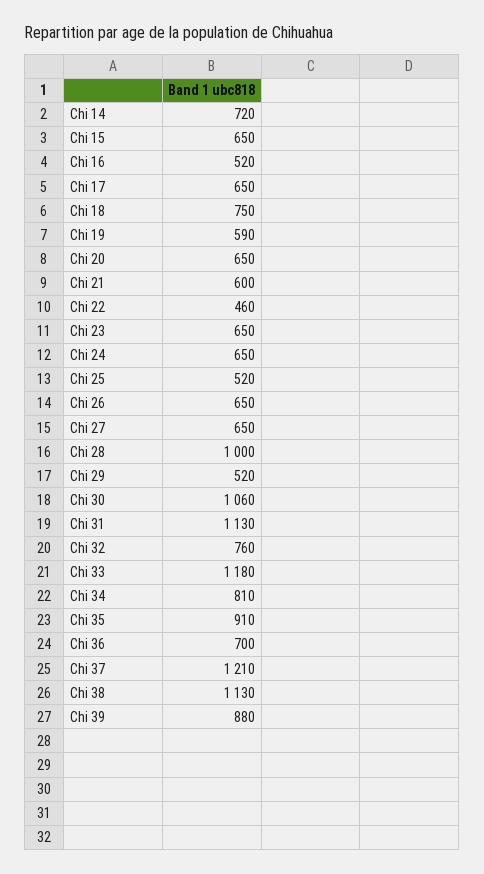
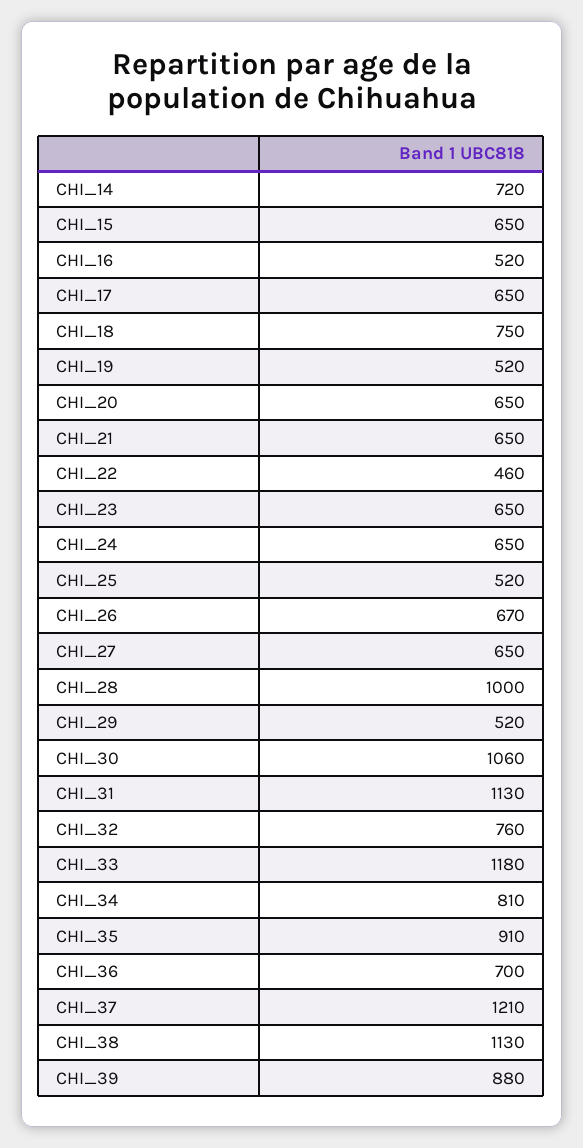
  {
    "Chi 14": 720,
    "Chi 15": 650,
    "Chi 16": 520,
    "Chi 17": 650,
    "Chi 18": 750,
-   "Chi 19": 590,
+   "Chi 19": 520,
    "Chi 20": 650,
-   "Chi 21": 600,
+   "Chi 21": 650,
    "Chi 22": 460,
    "Chi 23": 650,
    "Chi 24": 650,
    "Chi 25": 520,
-   "Chi 26": 650,
+   "Chi 26": 670,
    "Chi 27": 650,
    "Chi 28": 1000,
    "Chi 29": 520,
    "Chi 30": 1060,
    "Chi 31": 1130,
    "Chi 32": 760,
    "Chi 33": 1180,
    "Chi 34": 810,
    "Chi 35": 910,
    "Chi 36": 700,
    "Chi 37": 1210,
    "Chi 38": 1130,
    "Chi 39": 880
  }

